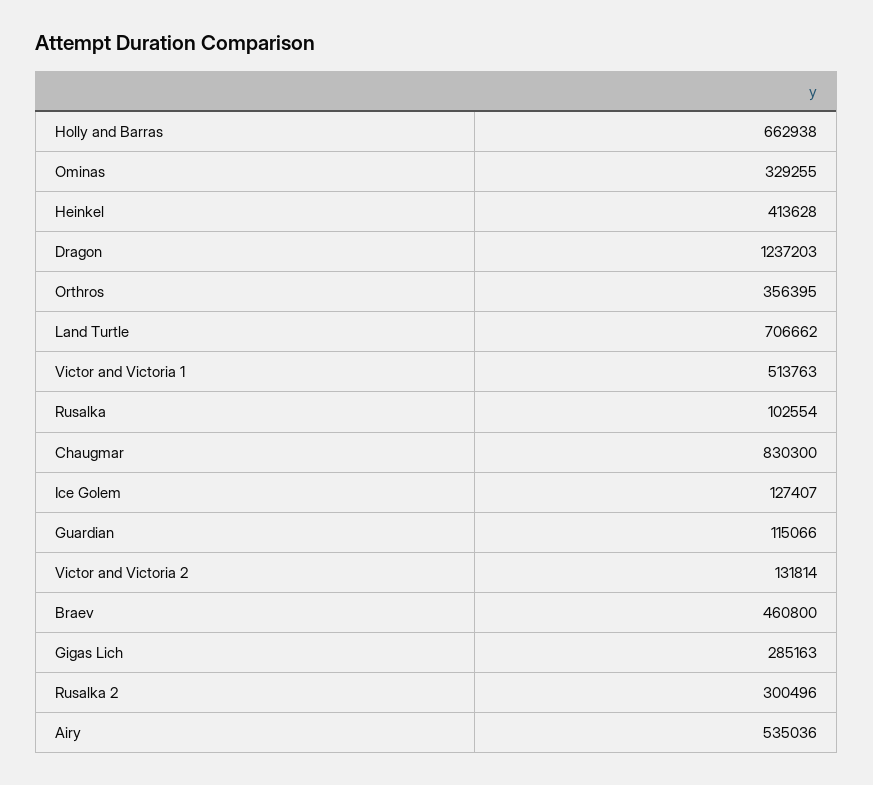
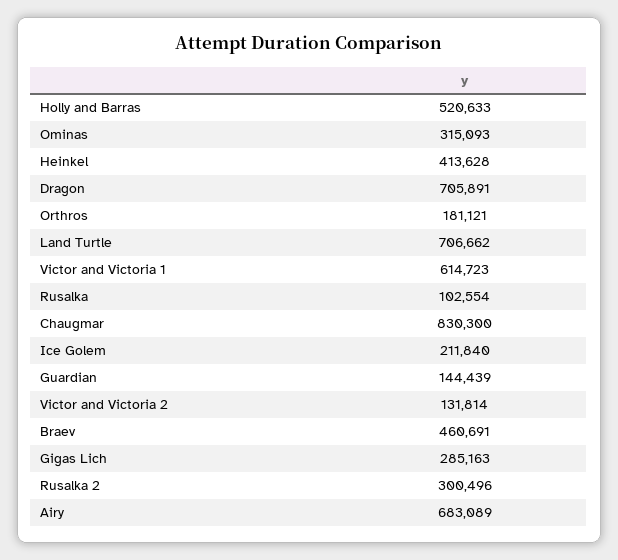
  {
-   "Holly and Barras": 662938,
+   "Holly and Barras": 520633,
-   "Ominas": 329255,
+   "Ominas": 315093,
    "Heinkel": 413628,
-   "Dragon": 1237203,
+   "Dragon": 705891,
-   "Orthros": 356395,
+   "Orthros": 181121,
    "Land Turtle": 706662,
-   "Victor and Victoria 1": 513763,
+   "Victor and Victoria 1": 614723,
    "Rusalka": 102554,
    "Chaugmar": 830300,
-   "Ice Golem": 127407,
+   "Ice Golem": 211840,
-   "Guardian": 115066,
+   "Guardian": 144439,
    "Victor and Victoria 2": 131814,
-   "Braev": 460800,
+   "Braev": 460691,
    "Gigas Lich": 285163,
    "Rusalka 2": 300496,
-   "Airy": 535036
+   "Airy": 683089
  }

